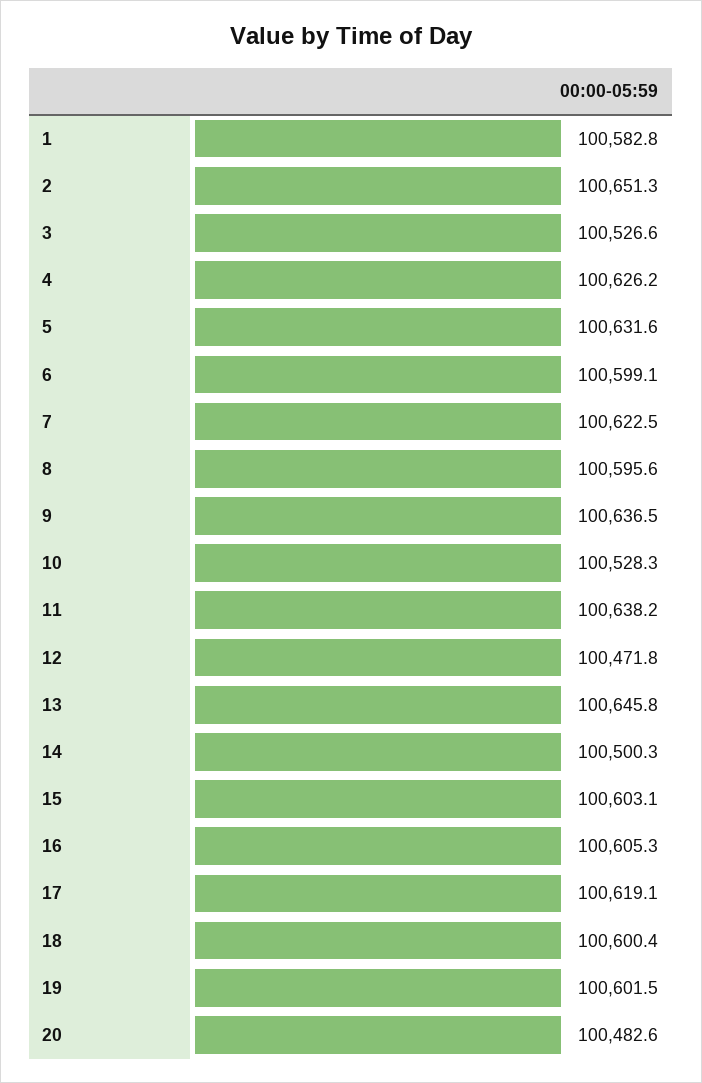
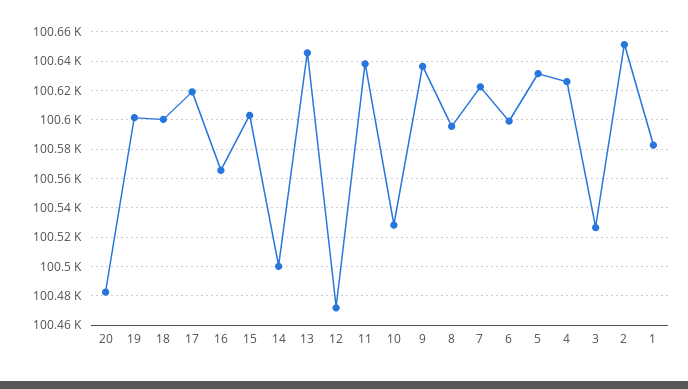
  {
    "1": 100582.8,
    "2": 100651.3,
    "3": 100526.6,
    "4": 100626.2,
    "5": 100631.6,
    "6": 100599.1,
    "7": 100622.5,
    "8": 100595.6,
    "9": 100636.5,
    "10": 100528.3,
    "11": 100638.2,
    "12": 100471.8,
    "13": 100645.8,
    "14": 100500.3,
    "15": 100603.1,
-   "16": 100605.3,
+   "16": 100565,
    "17": 100619.1,
    "18": 100600.4,
    "19": 100601.5,
    "20": 100482.6
  }

